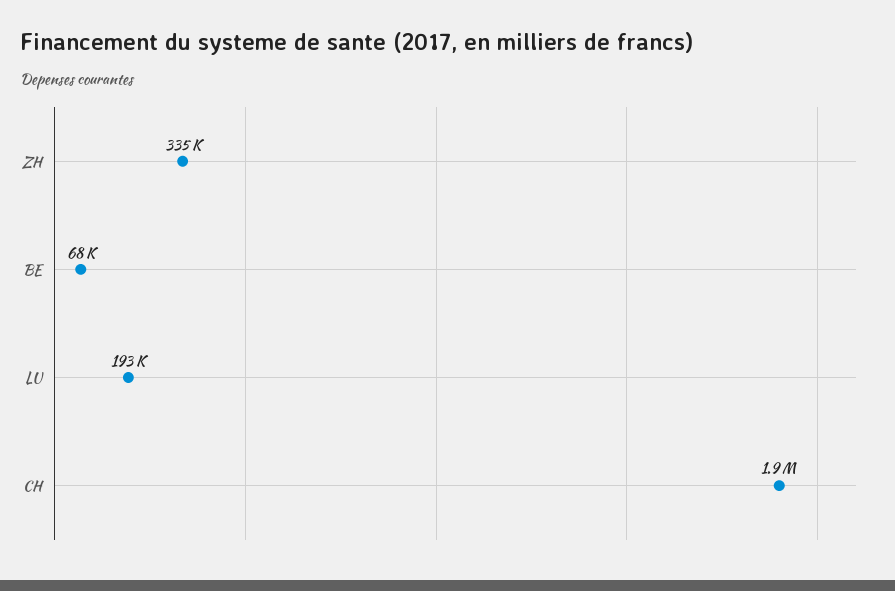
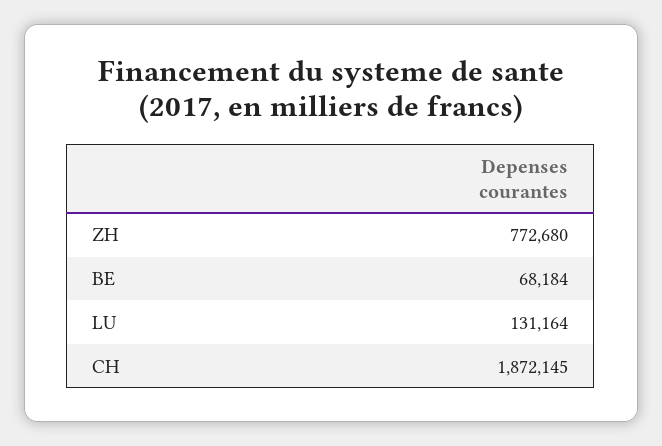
  {
-   "ZH": 335000,
+   "ZH": 772680,
    "BE": 68184,
-   "LU": 193000,
+   "LU": 131164,
    "CH": 1872145
  }

